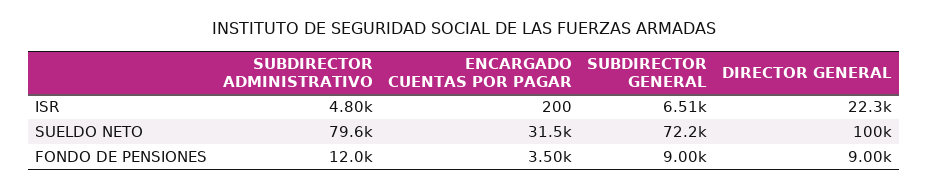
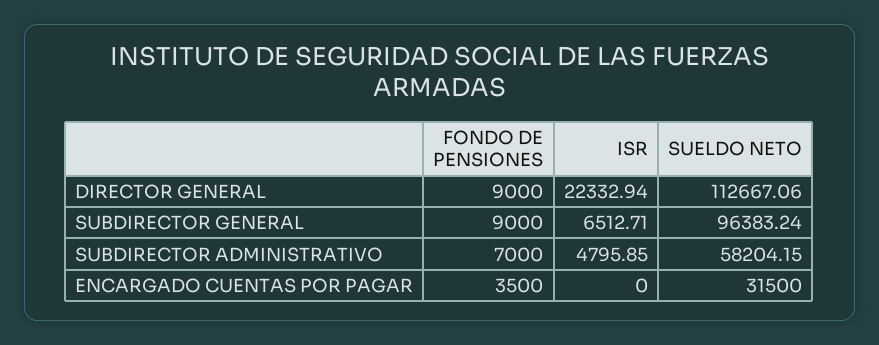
  {
    "SUBDIRECTOR ADMINISTRATIVO": {
      "ISR": 4795.85,
-     "SUELDO NETO": 79600,
+     "SUELDO NETO": 58204.15,
-     "FONDO DE PENSIONES": 12000
+     "FONDO DE PENSIONES": 7000
    },
    "ENCARGADO CUENTAS POR PAGAR": {
-     "ISR": 200,
+     "ISR": 0,
      "SUELDO NETO": 31500,
      "FONDO DE PENSIONES": 3500
    },
    "SUBDIRECTOR GENERAL": {
      "ISR": 6512.71,
-     "SUELDO NETO": 72200,
+     "SUELDO NETO": 96383.24,
      "FONDO DE PENSIONES": 9000
    },
    "DIRECTOR GENERAL": {
      "ISR": 22332.94,
-     "SUELDO NETO": 100000,
+     "SUELDO NETO": 112667.06,
      "FONDO DE PENSIONES": 9000
    }
  }

